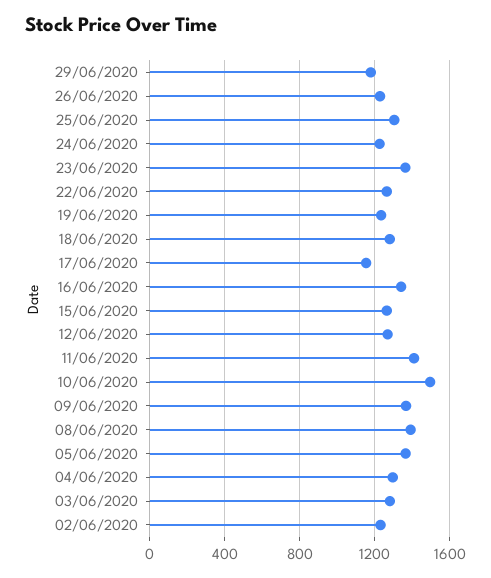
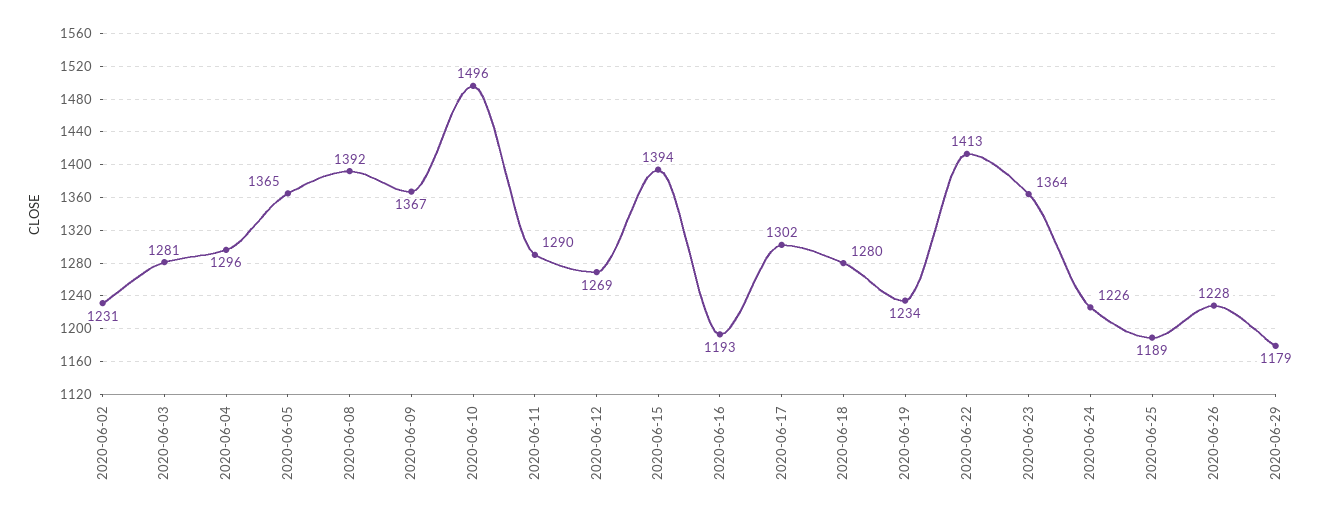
  {
    "29/06/2020": 1179,
    "26/06/2020": 1228,
-   "25/06/2020": 1300,
+   "25/06/2020": 1189,
    "24/06/2020": 1226,
    "23/06/2020": 1364,
-   "22/06/2020": 1250,
+   "22/06/2020": 1413,
    "19/06/2020": 1234,
    "18/06/2020": 1280,
-   "17/06/2020": 1150,
+   "17/06/2020": 1302,
-   "16/06/2020": 1350,
+   "16/06/2020": 1193,
-   "15/06/2020": 1250,
+   "15/06/2020": 1394,
    "12/06/2020": 1269,
-   "11/06/2020": 1400,
+   "11/06/2020": 1290,
    "10/06/2020": 1496,
    "09/06/2020": 1367,
    "08/06/2020": 1392,
    "05/06/2020": 1365,
    "04/06/2020": 1296,
    "03/06/2020": 1281,
    "02/06/2020": 1231
  }

